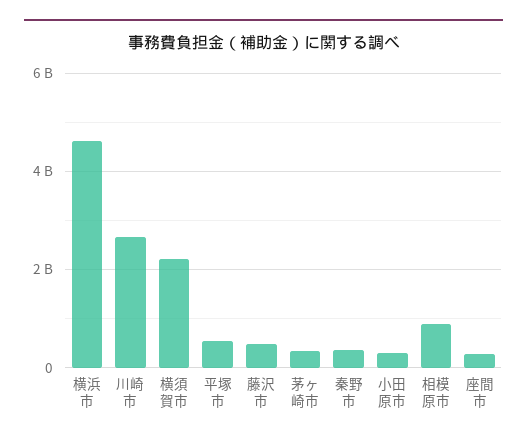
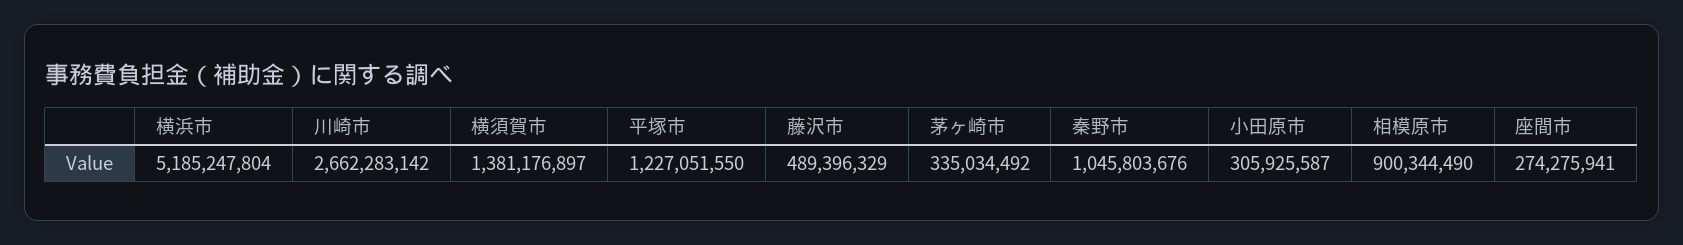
  {
-   "横浜市": 4600000000,
+   "横浜市": 5185247804,
    "川崎市": 2662283142,
-   "横須賀市": 2200000000,
+   "横須賀市": 1381176897,
-   "平塚市": 600000000,
+   "平塚市": 1227051550,
    "藤沢市": 489396329,
    "茅ヶ崎市": 335034492,
-   "秦野市": 400000000,
+   "秦野市": 1045803676,
    "小田原市": 305925587,
    "相模原市": 900344490,
    "座間市": 274275941
  }

